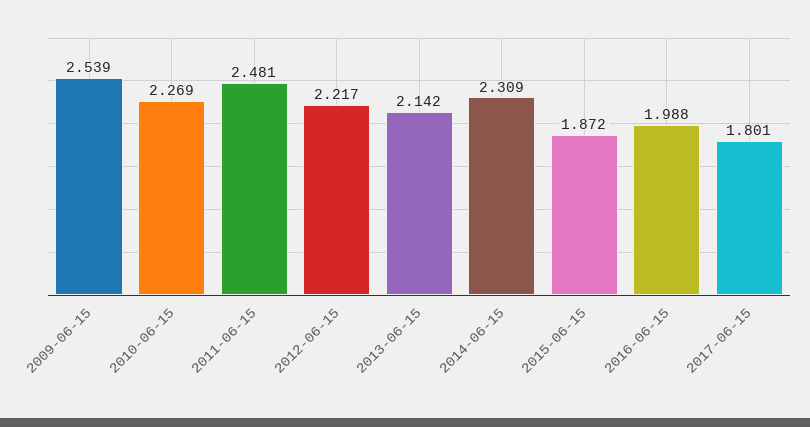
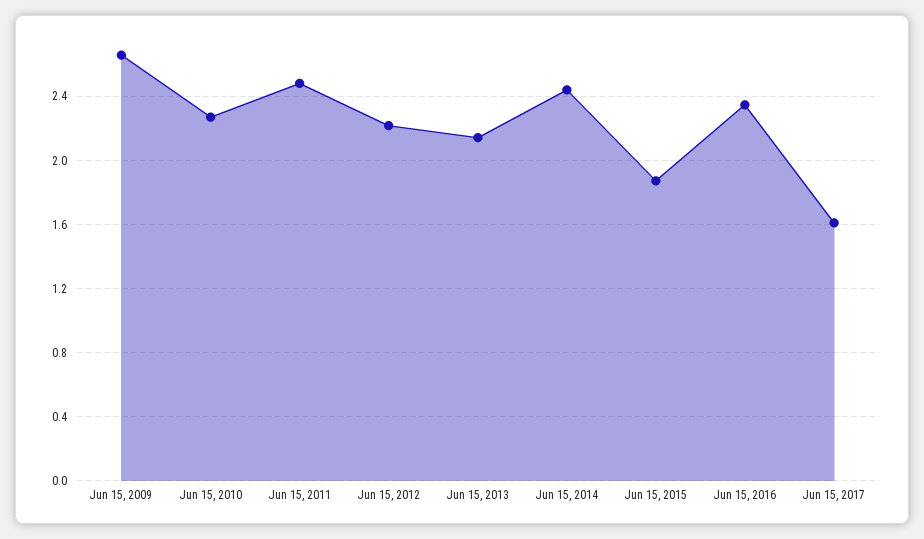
  {
-   "2009-06-15": 2.539,
+   "2009-06-15": 2.65,
    "2010-06-15": 2.269,
    "2011-06-15": 2.481,
    "2012-06-15": 2.217,
    "2013-06-15": 2.142,
-   "2014-06-15": 2.309,
+   "2014-06-15": 2.45,
    "2015-06-15": 1.872,
-   "2016-06-15": 1.988,
+   "2016-06-15": 2.35,
-   "2017-06-15": 1.801
+   "2017-06-15": 1.6
  }

